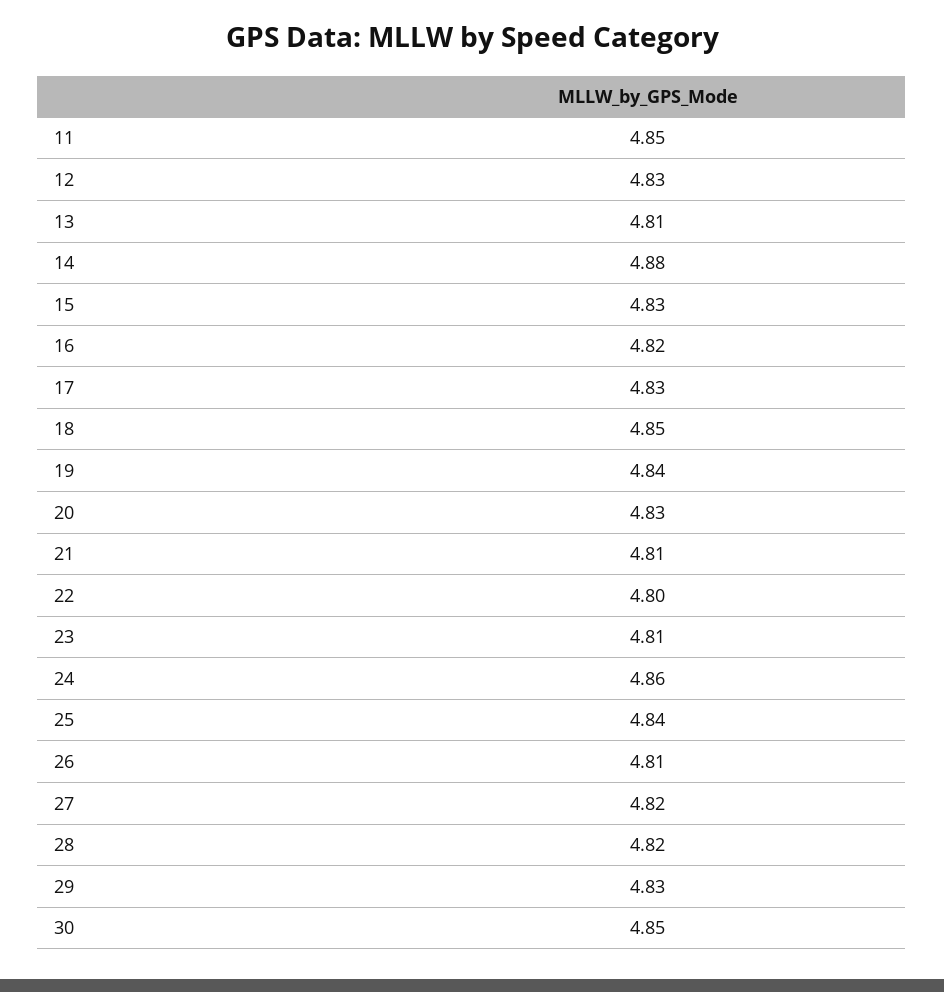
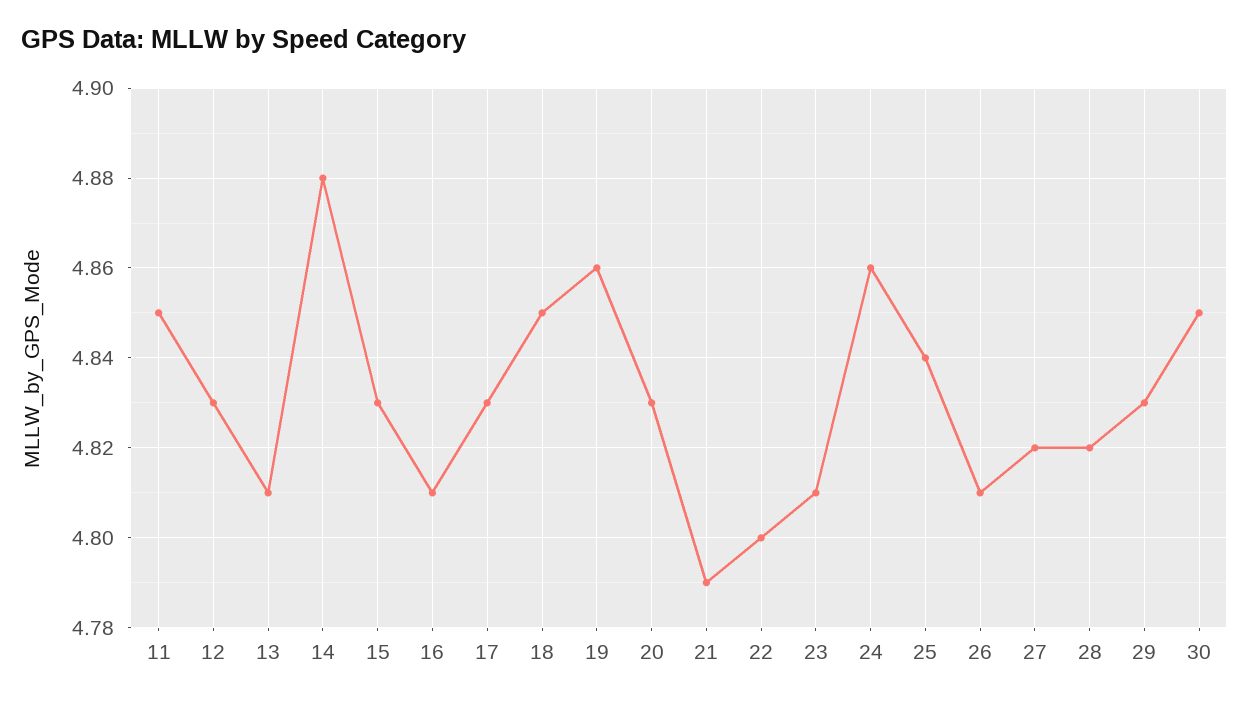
  {
    "11": 4.85,
    "12": 4.83,
    "13": 4.81,
    "14": 4.88,
    "15": 4.83,
-   "16": 4.82,
+   "16": 4.81,
    "17": 4.83,
    "18": 4.85,
-   "19": 4.84,
+   "19": 4.86,
    "20": 4.83,
-   "21": 4.81,
+   "21": 4.79,
    "22": 4.8,
    "23": 4.81,
    "24": 4.86,
    "25": 4.84,
    "26": 4.81,
    "27": 4.82,
    "28": 4.82,
    "29": 4.83,
    "30": 4.85
  }

